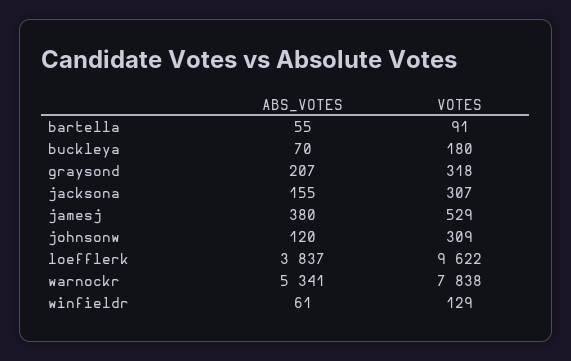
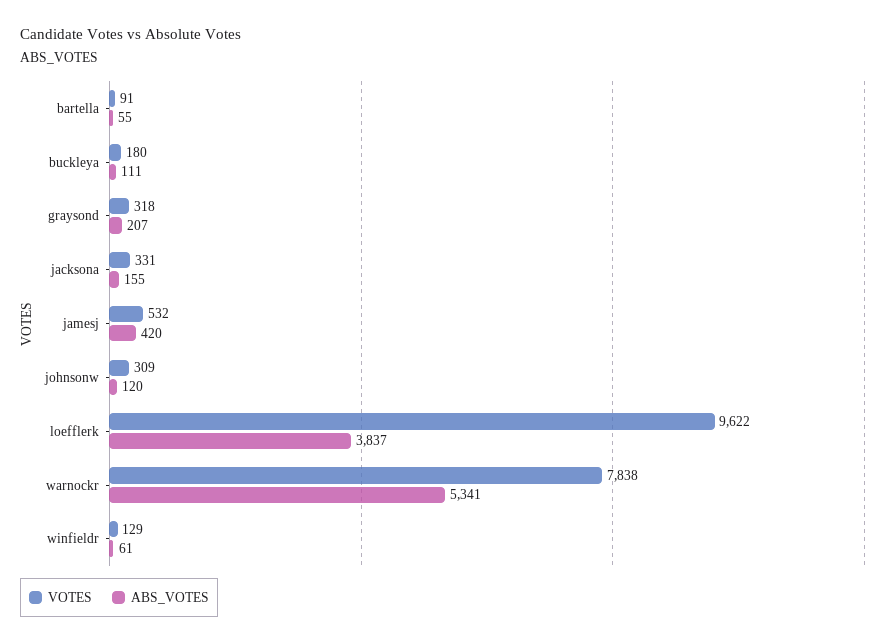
  {
    "ABS_VOTES": {
      "bartella": 55,
-     "buckleya": 70,
+     "buckleya": 111,
      "graysond": 207,
      "jacksona": 155,
-     "jamesj": 380,
+     "jamesj": 420,
      "johnsonw": 120,
      "loefflerk": 3837,
      "warnockr": 5341,
      "winfieldr": 61
    },
    "VOTES": {
      "bartella": 91,
      "buckleya": 180,
      "graysond": 318,
-     "jacksona": 307,
+     "jacksona": 331,
-     "jamesj": 529,
+     "jamesj": 532,
      "johnsonw": 309,
      "loefflerk": 9622,
      "warnockr": 7838,
      "winfieldr": 129
    }
  }

